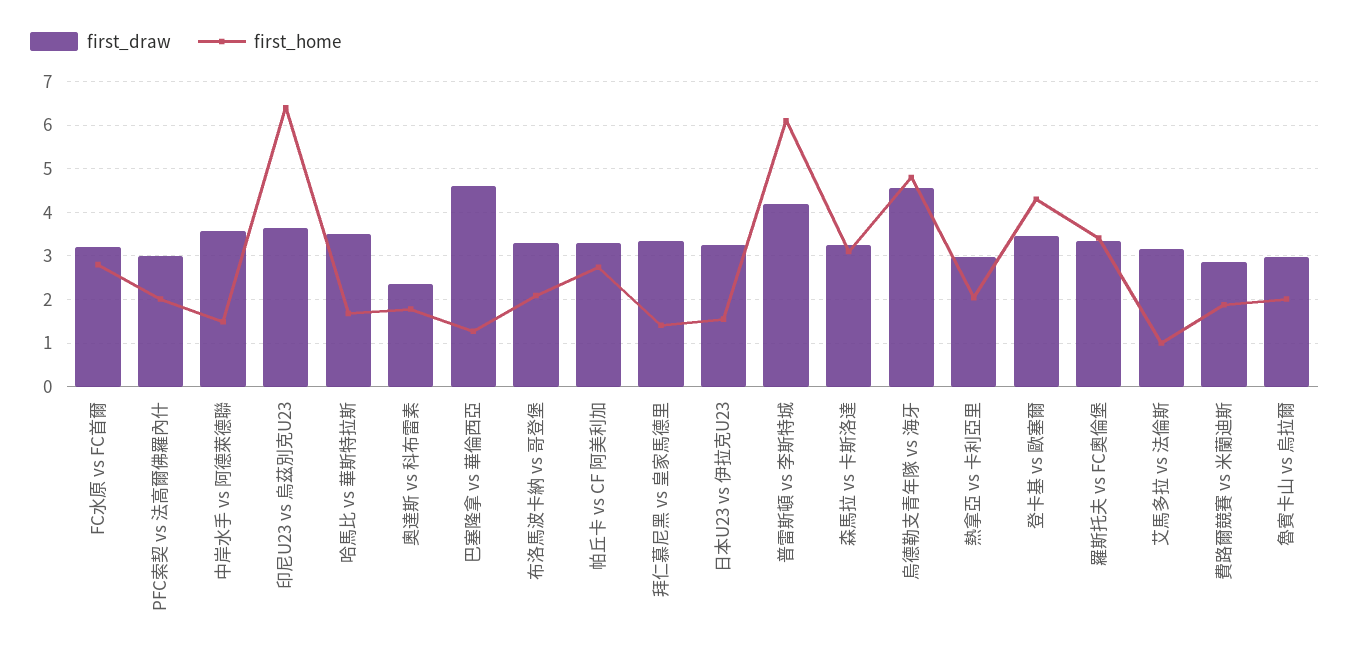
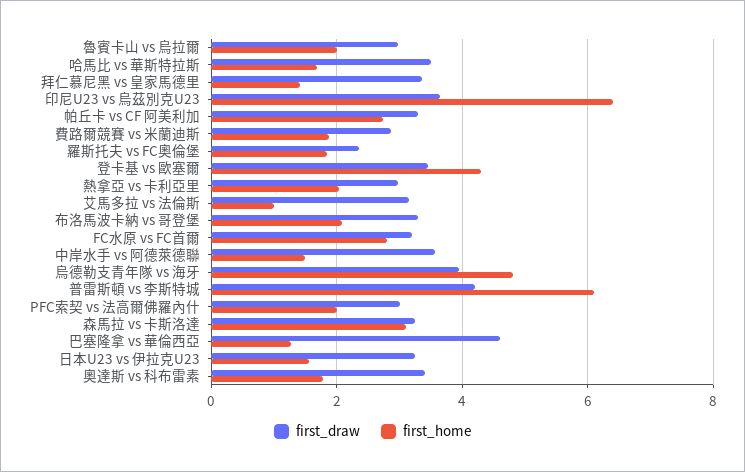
  {
    "first_draw": {
      "FC水原 vs FC首爾": 3.2,
      "PFC索契 vs 法高爾佛羅內什": 3,
      "中岸水手 vs 阿德萊德聯": 3.6,
      "印尼U23 vs 烏茲別克U23": 3.6,
      "哈馬比 vs 華斯特拉斯": 3.6,
-     "奧達斯 vs 科布雷素": 2.4,
+     "奧達斯 vs 科布雷素": 3.4,
      "巴塞隆拿 vs 華倫西亞": 4.6,
      "布洛馬波卡納 vs 哥登堡": 3.4,
      "帕丘卡 vs CF 阿美利加": 3.4,
      "拜仁慕尼黑 vs 皇家馬德里": 3.4,
      "日本U23 vs 伊拉克U23": 3.2,
      "普雷斯頓 vs 李斯特城": 4.2,
      "森馬拉 vs 卡斯洛達": 3.2,
-     "烏德勒支青年隊 vs 海牙": 4.6,
+     "烏德勒支青年隊 vs 海牙": 4,
      "熱拿亞 vs 卡利亞里": 3,
      "登卡基 vs 歐塞爾": 3.4,
-     "羅斯托夫 vs FC奧倫堡": 3.4,
+     "羅斯托夫 vs FC奧倫堡": 2.4,
      "艾馬多拉 vs 法倫斯": 3.2,
      "費路爾競賽 vs 米蘭迪斯": 2.8,
      "魯賓卡山 vs 烏拉爾": 3
    },
    "first_home": {
      "FC水原 vs FC首爾": 2.8,
      "PFC索契 vs 法高爾佛羅內什": 2,
      "中岸水手 vs 阿德萊德聯": 1.4,
      "印尼U23 vs 烏茲別克U23": 6.4,
      "哈馬比 vs 華斯特拉斯": 1.6,
      "奧達斯 vs 科布雷素": 1.8,
      "巴塞隆拿 vs 華倫西亞": 1.2,
      "布洛馬波卡納 vs 哥登堡": 2,
      "帕丘卡 vs CF 阿美利加": 2.8,
      "拜仁慕尼黑 vs 皇家馬德里": 1.4,
      "日本U23 vs 伊拉克U23": 1.6,
      "普雷斯頓 vs 李斯特城": 6.2,
      "森馬拉 vs 卡斯洛達": 3.2,
      "烏德勒支青年隊 vs 海牙": 4.8,
      "熱拿亞 vs 卡利亞里": 2,
      "登卡基 vs 歐塞爾": 4.4,
-     "羅斯托夫 vs FC奧倫堡": 3.4,
+     "羅斯托夫 vs FC奧倫堡": 1.8,
      "艾馬多拉 vs 法倫斯": 1,
      "費路爾競賽 vs 米蘭迪斯": 1.8,
      "魯賓卡山 vs 烏拉爾": 2
    }
  }

